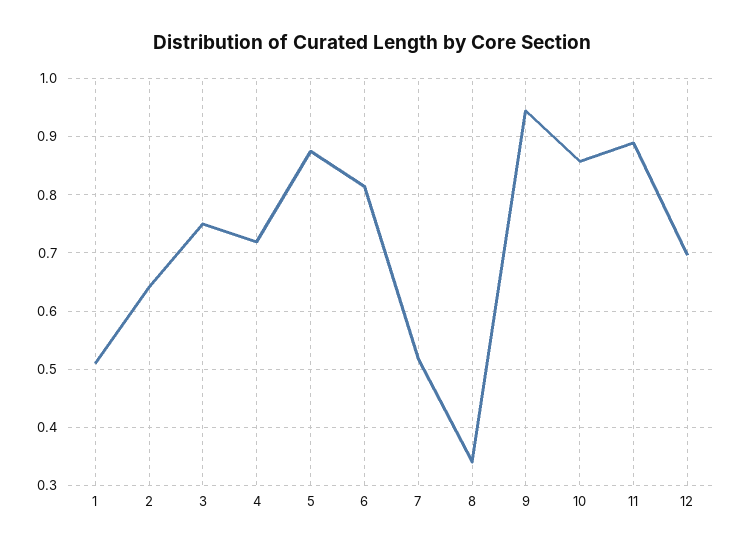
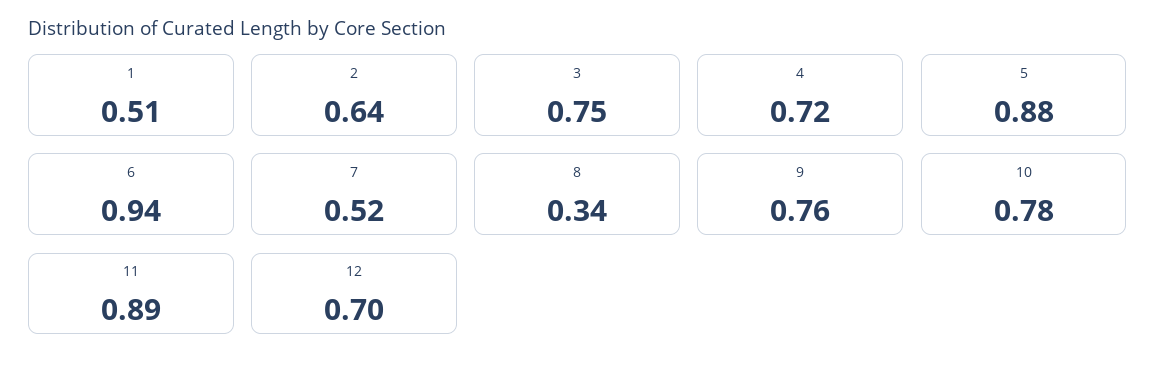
  {
    "1": 0.51,
    "2": 0.64,
    "3": 0.75,
    "4": 0.72,
    "5": 0.88,
-   "6": 0.82,
+   "6": 0.94,
    "7": 0.52,
    "8": 0.34,
-   "9": 0.94,
+   "9": 0.76,
-   "10": 0.86,
+   "10": 0.78,
    "11": 0.89,
    "12": 0.7
  }

